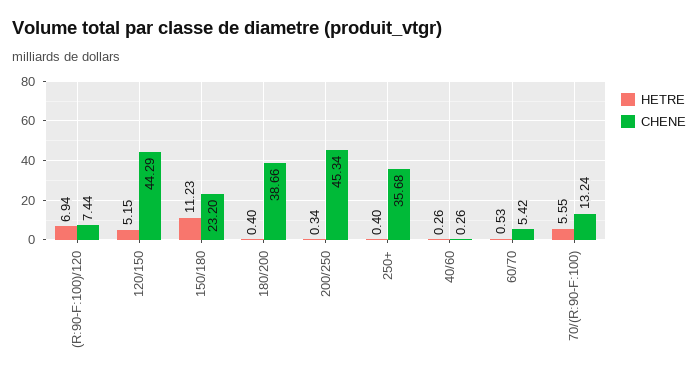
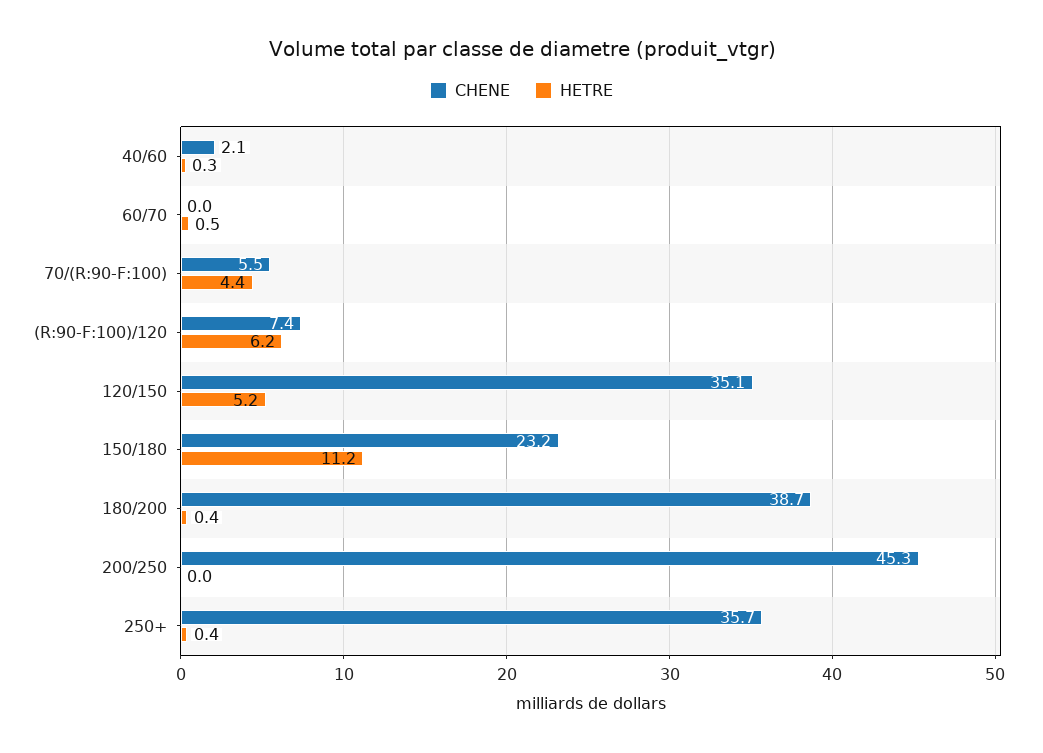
  {
    "HETRE": {
-     "(R:90-F:100)/120": 6.94,
+     "(R:90-F:100)/120": 6.2,
      "120/150": 5.15,
      "150/180": 11.23,
      "180/200": 0.4,
-     "200/250": 0.34,
+     "200/250": 0,
      "250+": 0.4,
      "40/60": 0.26,
      "60/70": 0.53,
-     "70/(R:90-F:100)": 5.55
+     "70/(R:90-F:100)": 4.4
    },
    "CHENE": {
      "(R:90-F:100)/120": 7.44,
-     "120/150": 44.29,
+     "120/150": 35.1,
      "150/180": 23.2,
      "180/200": 38.66,
      "200/250": 45.34,
      "250+": 35.68,
-     "40/60": 0.26,
+     "40/60": 2.1,
-     "60/70": 5.42,
+     "60/70": 0,
-     "70/(R:90-F:100)": 13.24
+     "70/(R:90-F:100)": 5.5
    }
  }

